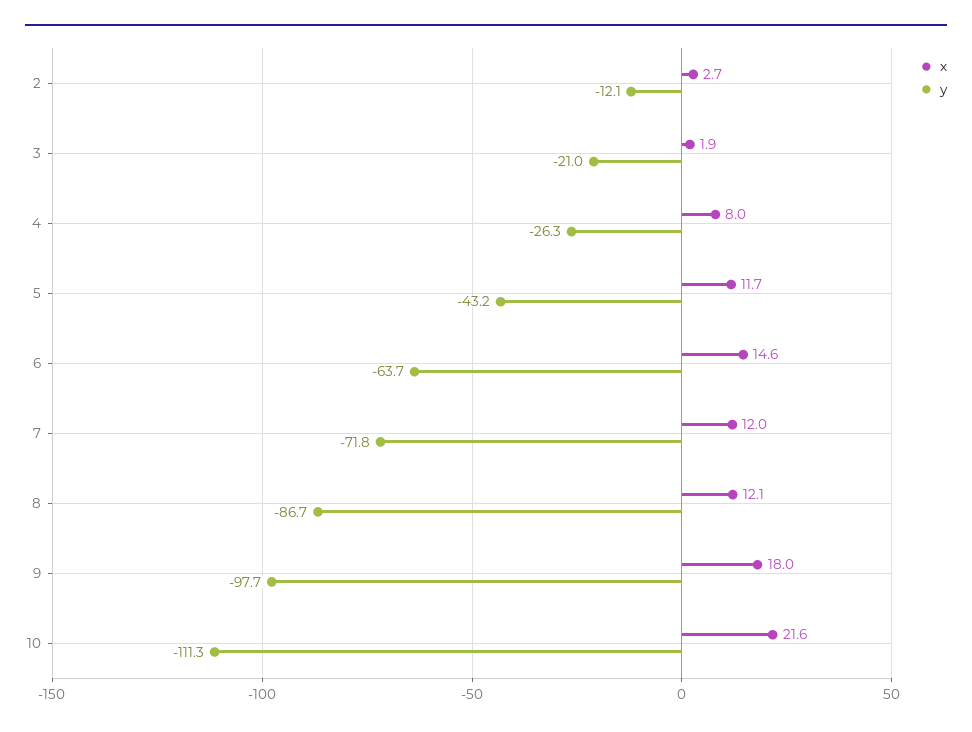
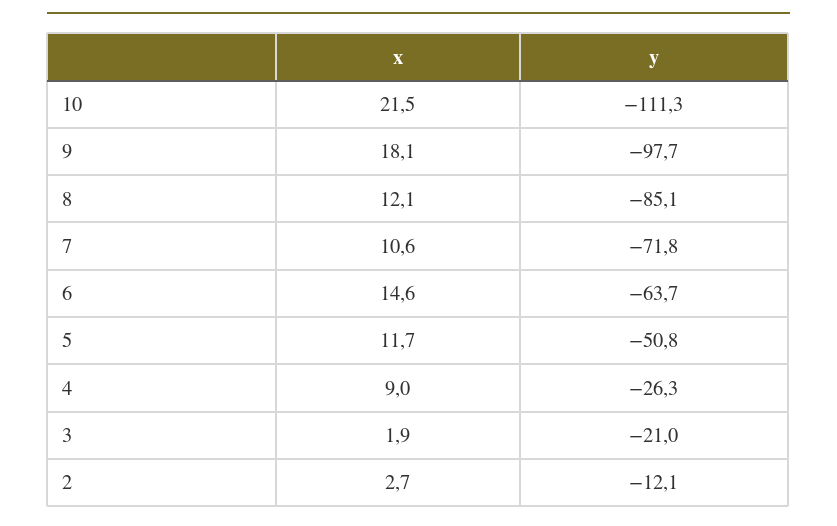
  {
    "x": {
      "2": 2.7,
      "3": 1.9,
-     "4": 8,
+     "4": 9,
      "5": 11.7,
      "6": 14.6,
-     "7": 12,
+     "7": 10.6,
      "8": 12.1,
-     "9": 18,
+     "9": 18.1,
-     "10": 21.6
+     "10": 21.5
    },
    "y": {
      "2": -12.1,
      "3": -21,
      "4": -26.3,
-     "5": -43.2,
+     "5": -50.8,
      "6": -63.7,
      "7": -71.8,
-     "8": -86.7,
+     "8": -85.1,
      "9": -97.7,
      "10": -111.3
    }
  }

